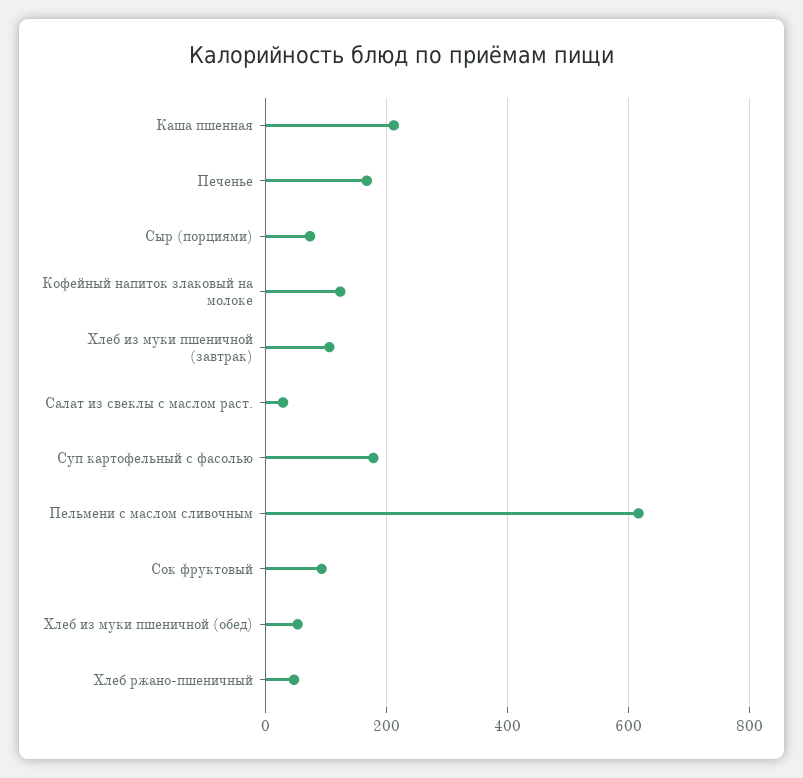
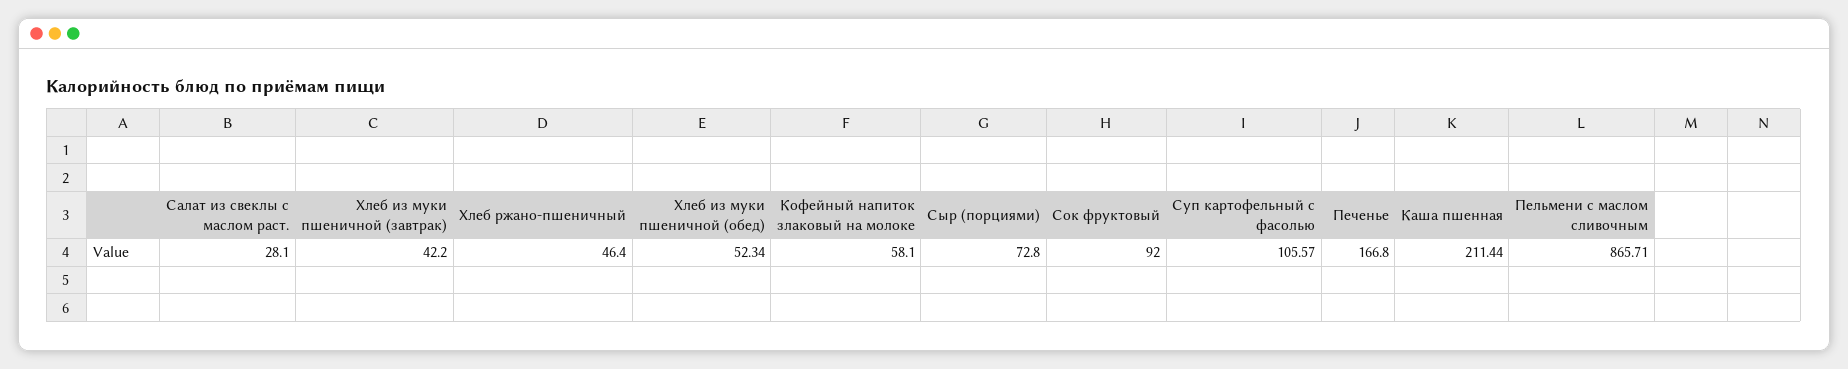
  {
    "Каша пшенная": 211.44,
    "Печенье": 166.8,
    "Сыр (порциями)": 72.8,
-   "Кофейный напиток злаковый на молоке": 120,
+   "Кофейный напиток злаковый на молоке": 58.1,
-   "Хлеб из муки пшеничной (завтрак)": 100,
+   "Хлеб из муки пшеничной (завтрак)": 42.2,
    "Салат из свеклы с маслом раст.": 28.1,
-   "Суп картофельный с фасолью": 180,
+   "Суп картофельный с фасолью": 105.57,
-   "Пельмени с маслом сливочным": 620,
+   "Пельмени с маслом сливочным": 865.71,
    "Сок фруктовый": 92,
    "Хлеб из муки пшеничной (обед)": 52.34,
    "Хлеб ржано-пшеничный": 46.4
  }

